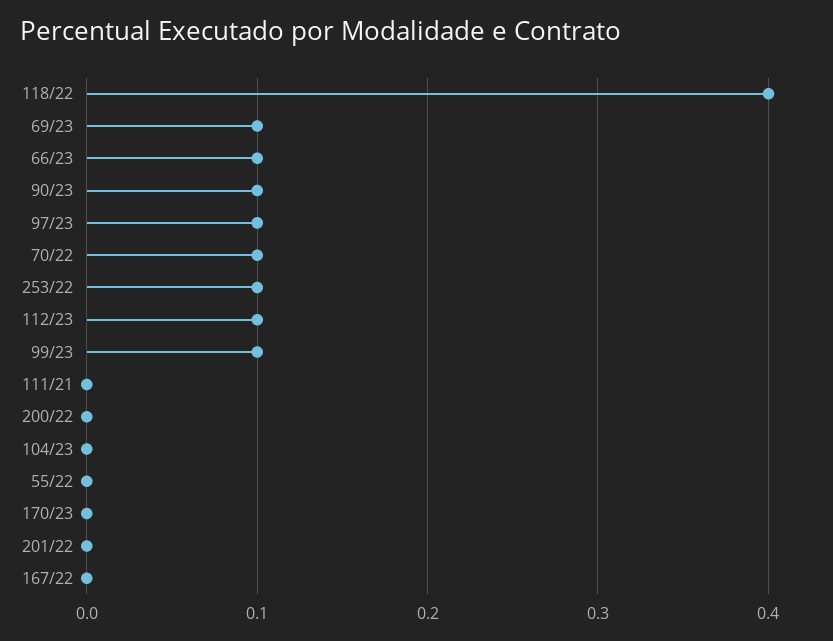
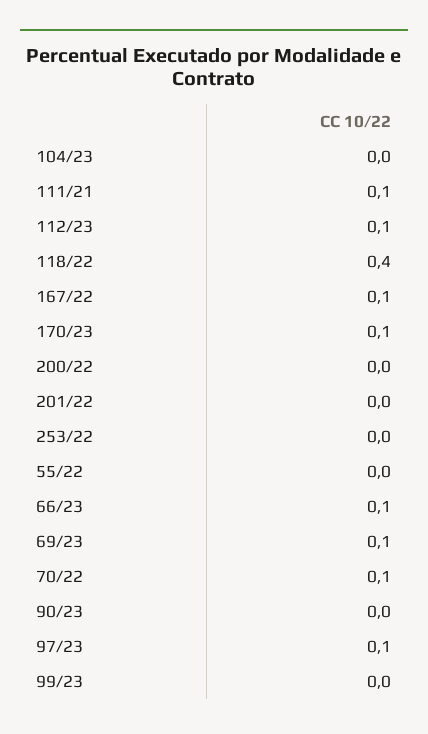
  {
    "118/22": 0.4,
    "69/23": 0.1,
    "66/23": 0.1,
-   "90/23": 0.1,
+   "90/23": 0,
    "97/23": 0.1,
    "70/22": 0.1,
-   "253/22": 0.1,
+   "253/22": 0,
    "112/23": 0.1,
-   "99/23": 0.1,
+   "99/23": 0,
-   "111/21": 0,
+   "111/21": 0.1,
    "200/22": 0,
    "104/23": 0,
    "55/22": 0,
-   "170/23": 0,
+   "170/23": 0.1,
    "201/22": 0,
-   "167/22": 0
+   "167/22": 0.1
  }

